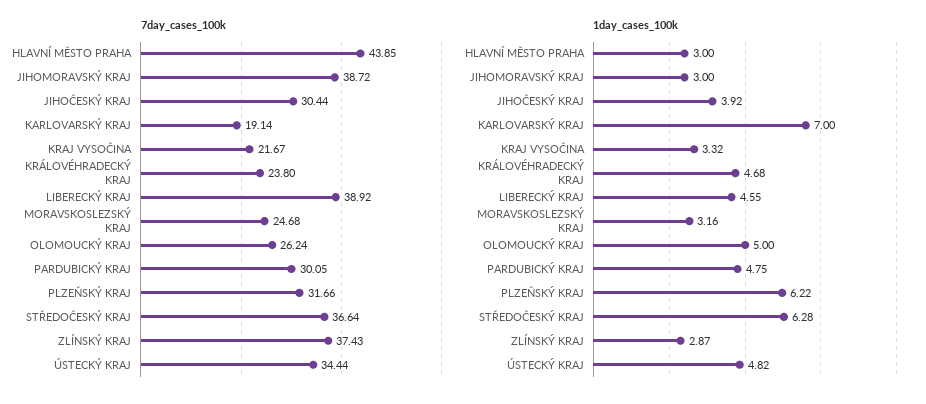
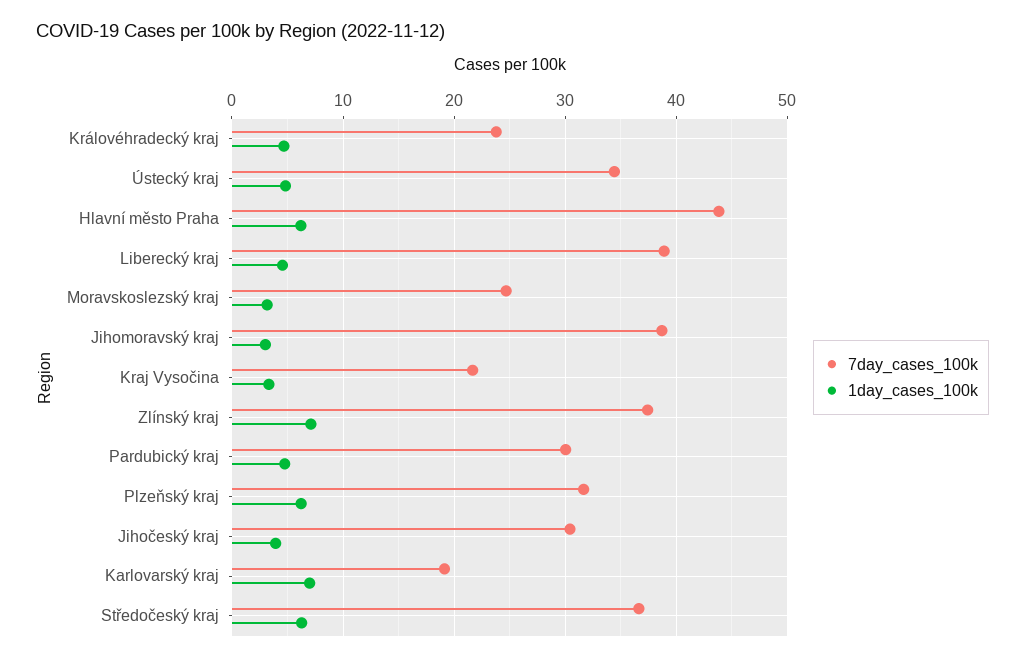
  {
    "7day_cases_100k": {
      "HLAVNÍ MĚSTO PRAHA": 43.85,
      "JIHOMORAVSKÝ KRAJ": 38.72,
      "JIHOČESKÝ KRAJ": 30.44,
      "KARLOVARSKÝ KRAJ": 19.14,
      "KRAJ VYSOČINA": 21.67,
      "KRÁLOVÉHRADECKÝ KRAJ": 23.8,
      "LIBERECKÝ KRAJ": 38.92,
      "MORAVSKOSLEZSKÝ KRAJ": 24.68,
-     "OLOMOUCKÝ KRAJ": 26.24,
      "PARDUBICKÝ KRAJ": 30.05,
      "PLZEŇSKÝ KRAJ": 31.66,
      "STŘEDOČESKÝ KRAJ": 36.64,
      "ZLÍNSKÝ KRAJ": 37.43,
      "ÚSTECKÝ KRAJ": 34.44
    },
    "1day_cases_100k": {
-     "HLAVNÍ MĚSTO PRAHA": 3,
+     "HLAVNÍ MĚSTO PRAHA": 6,
      "JIHOMORAVSKÝ KRAJ": 3,
      "JIHOČESKÝ KRAJ": 3.92,
      "KARLOVARSKÝ KRAJ": 7,
      "KRAJ VYSOČINA": 3.32,
      "KRÁLOVÉHRADECKÝ KRAJ": 4.68,
      "LIBERECKÝ KRAJ": 4.55,
      "MORAVSKOSLEZSKÝ KRAJ": 3.16,
-     "OLOMOUCKÝ KRAJ": 5,
      "PARDUBICKÝ KRAJ": 4.75,
      "PLZEŇSKÝ KRAJ": 6.22,
      "STŘEDOČESKÝ KRAJ": 6.28,
-     "ZLÍNSKÝ KRAJ": 2.87,
+     "ZLÍNSKÝ KRAJ": 7,
      "ÚSTECKÝ KRAJ": 4.82
    }
  }

